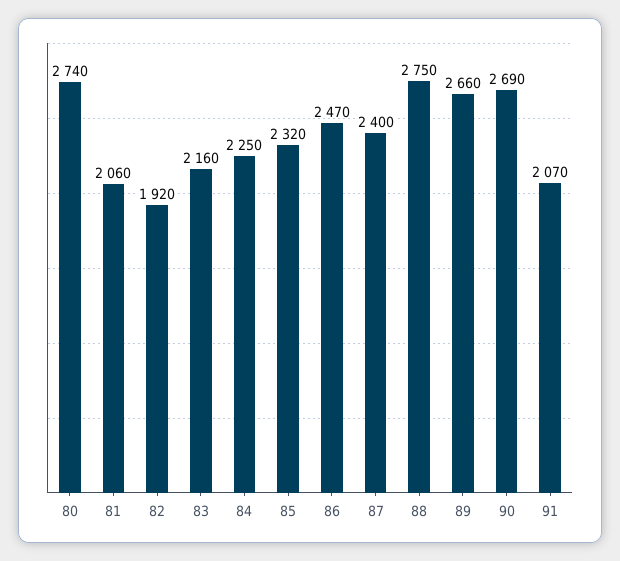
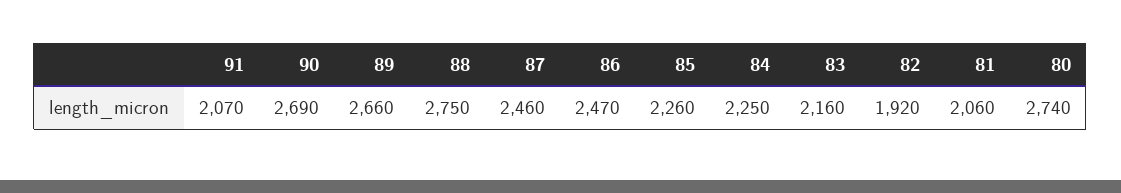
  {
    "80": 2740,
    "81": 2060,
    "82": 1920,
    "83": 2160,
    "84": 2250,
-   "85": 2320,
+   "85": 2260,
    "86": 2470,
-   "87": 2400,
+   "87": 2460,
    "88": 2750,
    "89": 2660,
    "90": 2690,
    "91": 2070
  }

